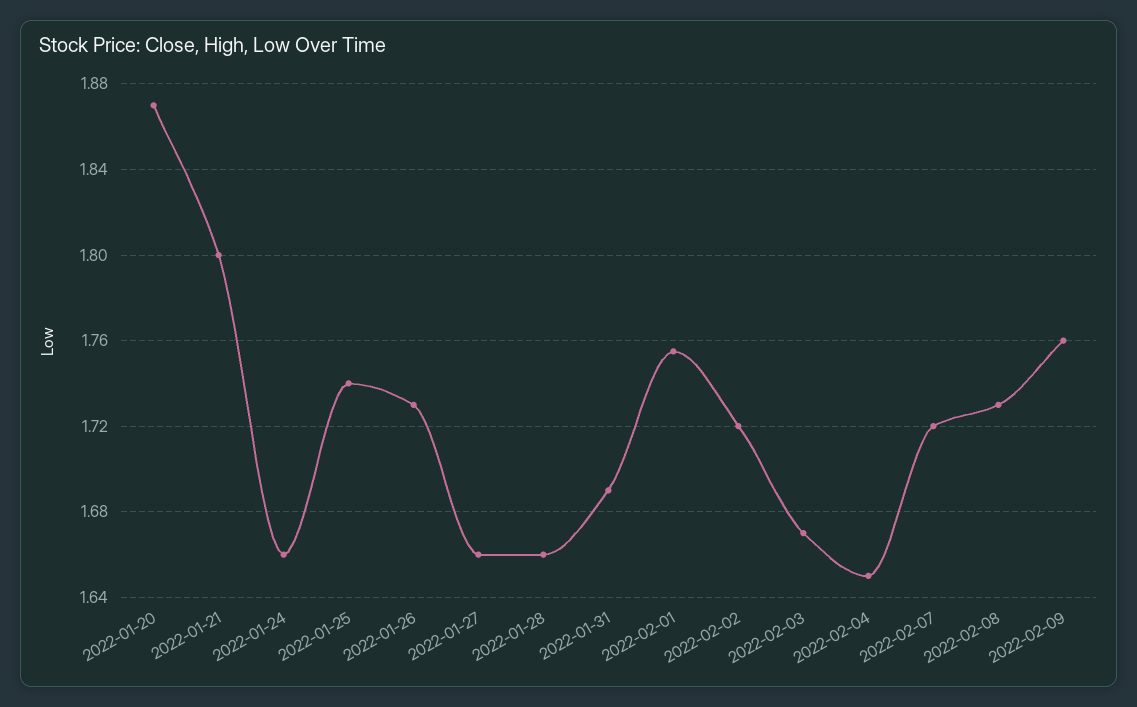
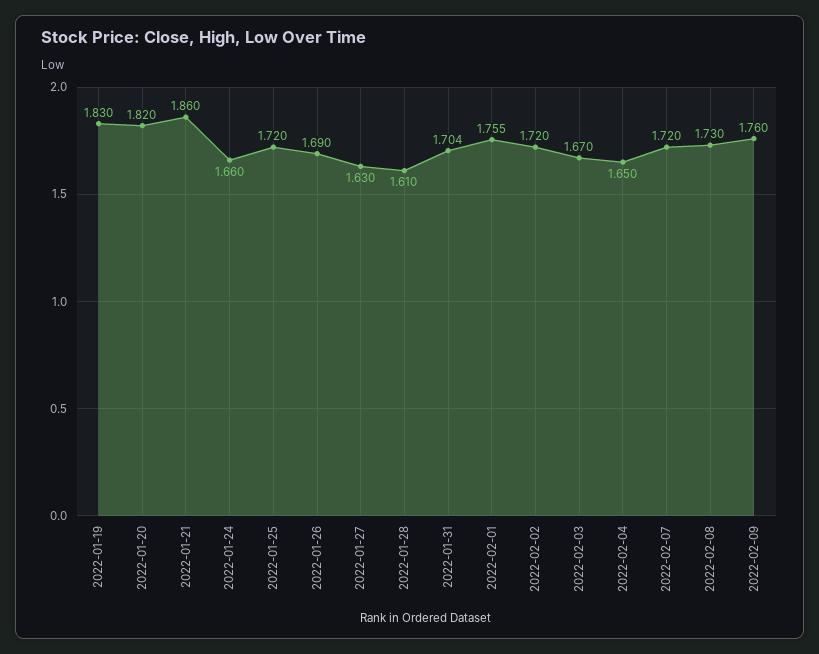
  {
-   "2022-01-20": 1.87,
+   "2022-01-20": 1.82,
-   "2022-01-21": 1.8,
+   "2022-01-21": 1.86,
    "2022-01-24": 1.66,
-   "2022-01-25": 1.74,
+   "2022-01-25": 1.72,
-   "2022-01-26": 1.73,
+   "2022-01-26": 1.69,
-   "2022-01-27": 1.66,
+   "2022-01-27": 1.63,
-   "2022-01-28": 1.66,
+   "2022-01-28": 1.61,
-   "2022-01-31": 1.69,
+   "2022-01-31": 1.704,
    "2022-02-01": 1.755,
    "2022-02-02": 1.72,
    "2022-02-03": 1.67,
    "2022-02-04": 1.65,
    "2022-02-07": 1.72,
    "2022-02-08": 1.73,
-   "2022-02-09": 1.76
+   "2022-02-09": 1.76,
+   "2022-01-19": 1.83
  }

